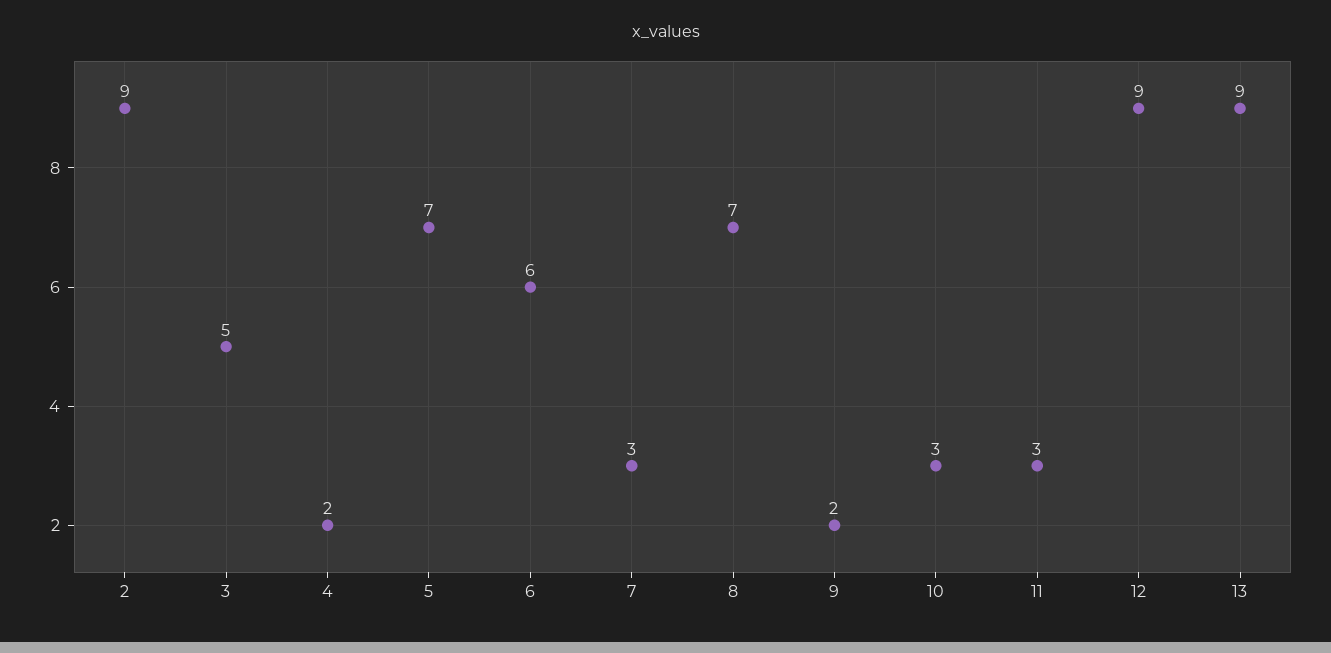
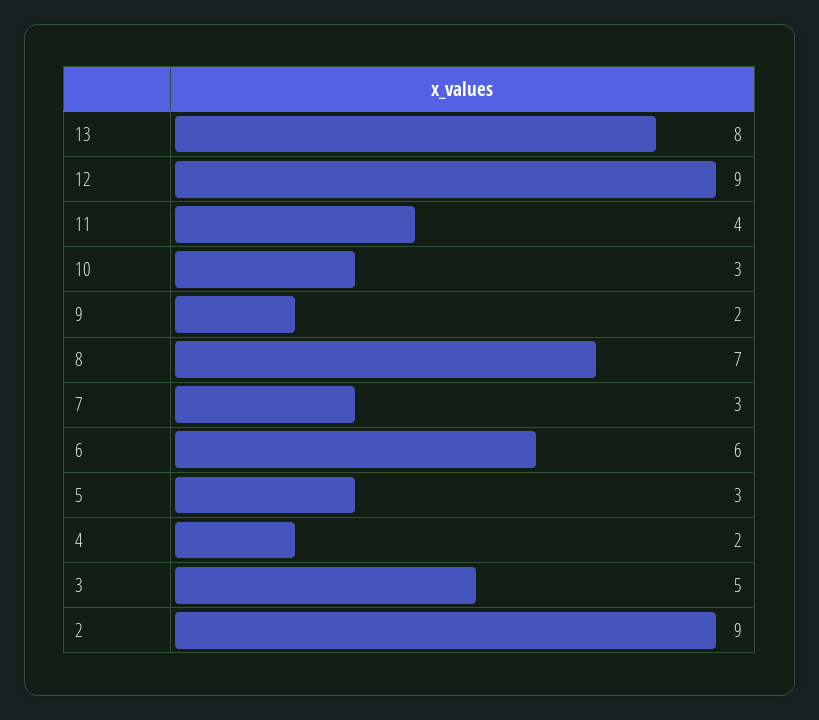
  {
    "2": 9,
    "3": 5,
    "4": 2,
-   "5": 7,
+   "5": 3,
    "6": 6,
    "7": 3,
    "8": 7,
    "9": 2,
    "10": 3,
-   "11": 3,
+   "11": 4,
    "12": 9,
-   "13": 9
+   "13": 8
  }

